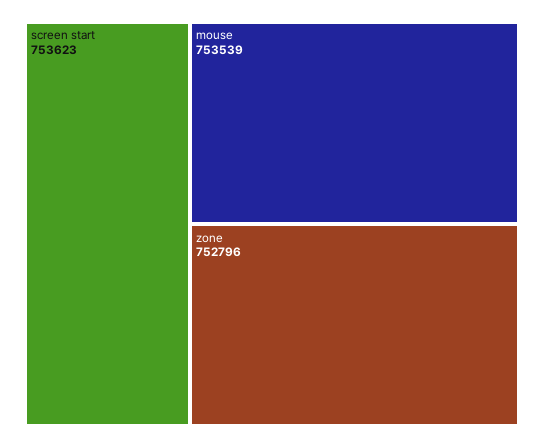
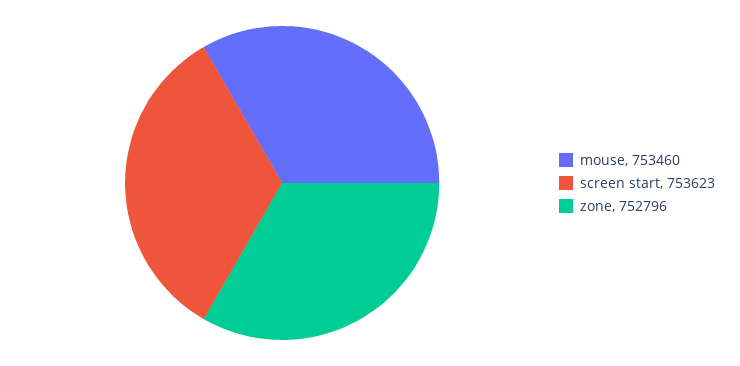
  {
    "screen start": 753623,
-   "mouse": 753539,
+   "mouse": 753460,
    "zone": 752796
  }

